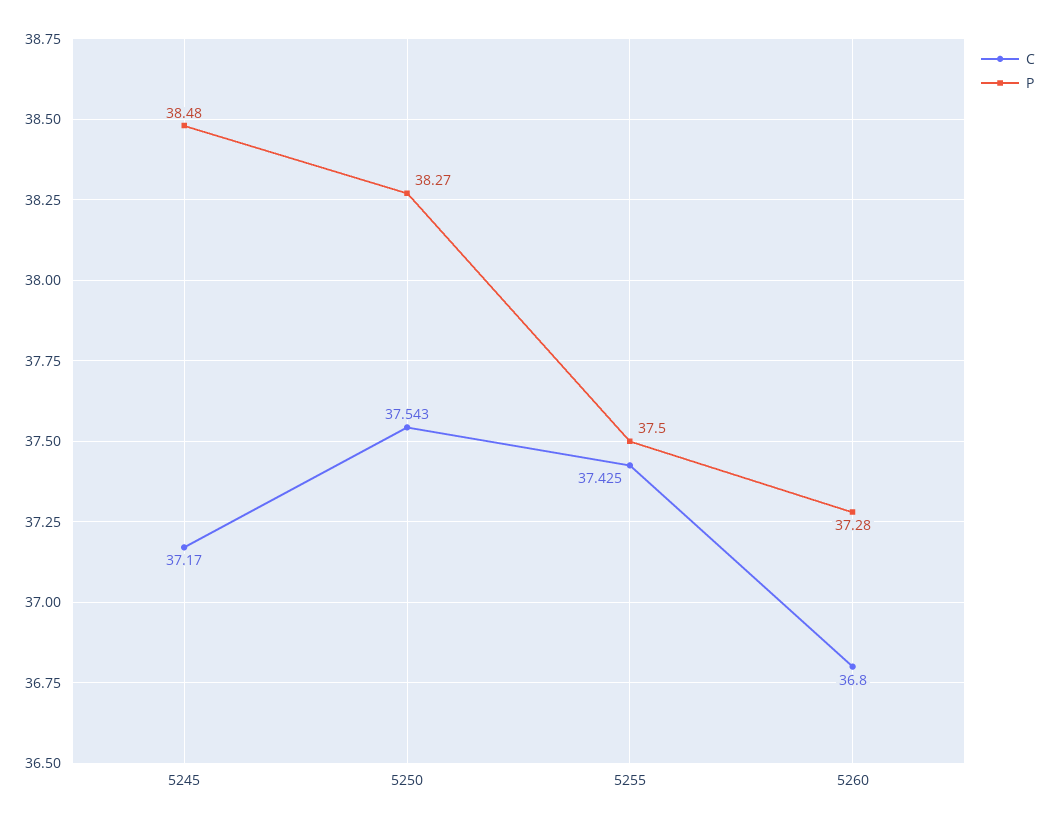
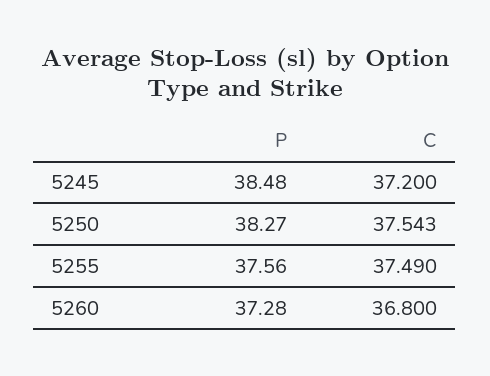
  {
    "C": {
-     "5245": 37.17,
+     "5245": 37.2,
      "5250": 37.543,
-     "5255": 37.425,
+     "5255": 37.49,
      "5260": 36.8
    },
    "P": {
      "5245": 38.48,
      "5250": 38.27,
-     "5255": 37.5,
+     "5255": 37.56,
      "5260": 37.28
    }
  }

